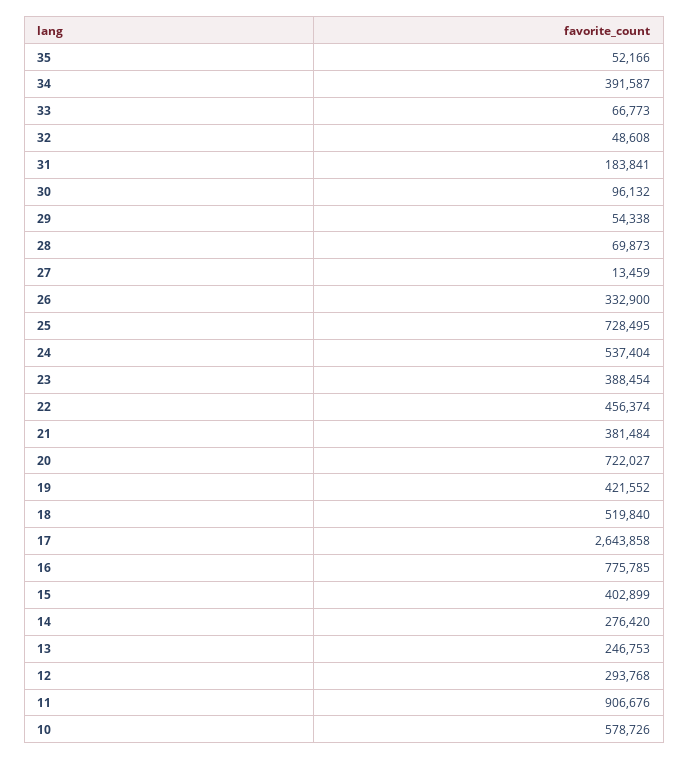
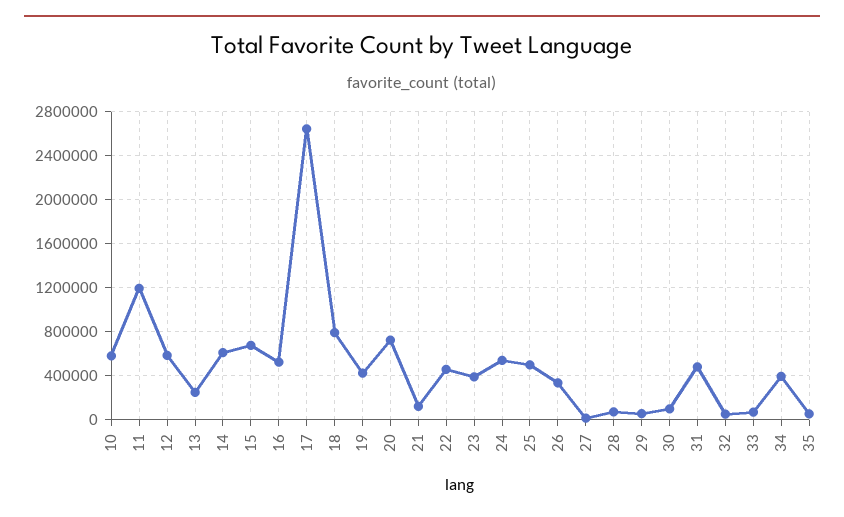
  {
    "35": 52166,
    "34": 391587,
    "33": 66773,
    "32": 48608,
-   "31": 183841,
+   "31": 500000,
    "30": 96132,
    "29": 54338,
    "28": 69873,
    "27": 13459,
    "26": 332900,
-   "25": 728495,
+   "25": 500000,
    "24": 537404,
    "23": 388454,
    "22": 456374,
-   "21": 381484,
+   "21": 100000,
    "20": 722027,
    "19": 421552,
-   "18": 519840,
+   "18": 800000,
    "17": 2643858,
-   "16": 775785,
+   "16": 500000,
-   "15": 402899,
+   "15": 700000,
-   "14": 276420,
+   "14": 600000,
    "13": 246753,
-   "12": 293768,
+   "12": 600000,
-   "11": 906676,
+   "11": 1200000,
    "10": 578726
  }

